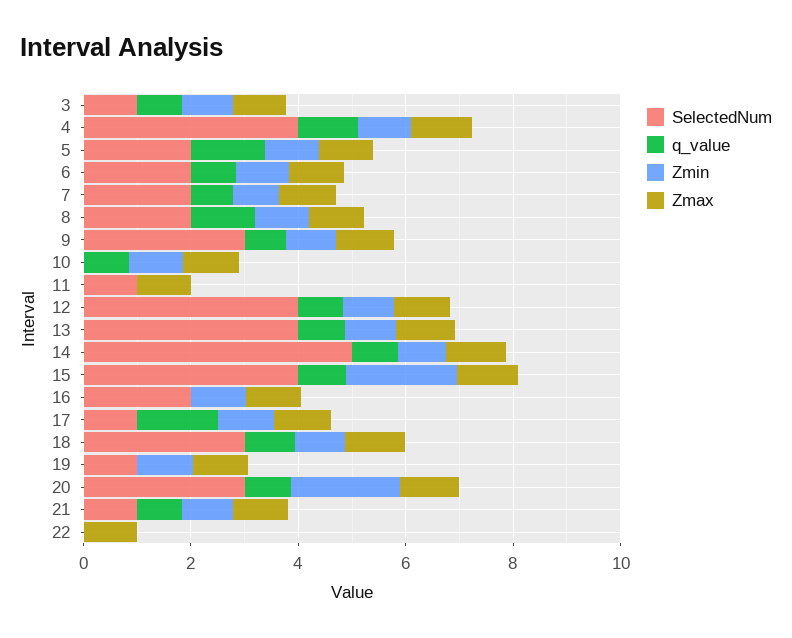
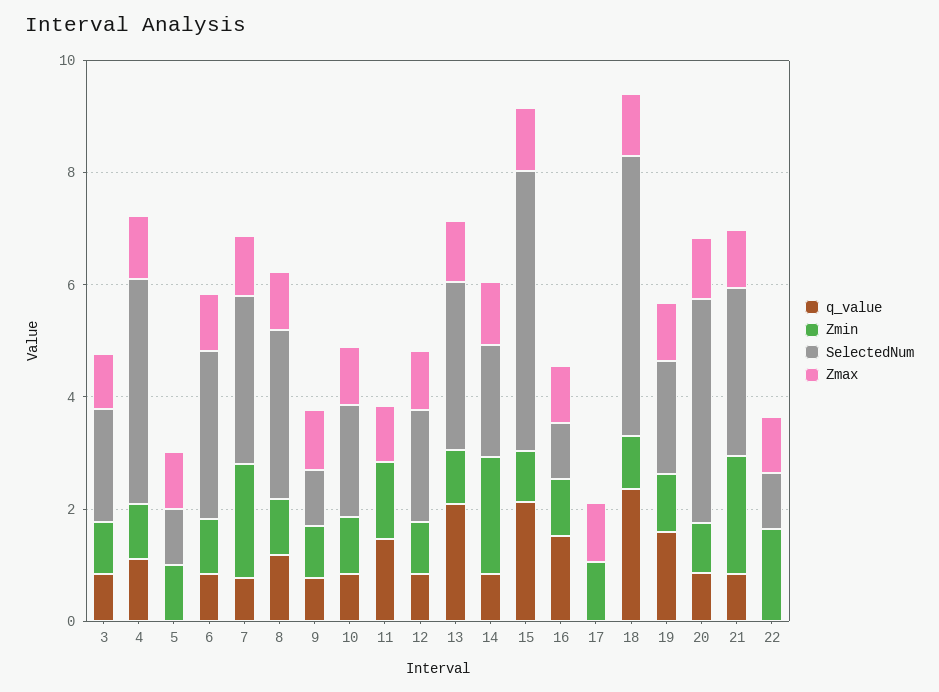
  {
    "SelectedNum": {
-     "3": 1,
+     "3": 2,
      "4": 4,
-     "5": 2,
+     "5": 1,
-     "6": 2,
+     "6": 3,
-     "7": 2,
+     "7": 3,
-     "8": 2,
+     "8": 3,
-     "9": 3,
+     "9": 1,
-     "10": 0,
+     "10": 2,
-     "11": 1,
+     "11": 0,
-     "12": 4,
+     "12": 2,
-     "13": 4,
+     "13": 3,
-     "14": 5,
+     "14": 2,
-     "15": 4,
+     "15": 5,
-     "16": 2,
+     "16": 1,
-     "17": 1,
+     "17": 0,
-     "18": 3,
+     "18": 5,
-     "19": 1,
+     "19": 2,
-     "20": 3,
+     "20": 4,
-     "21": 1,
+     "21": 3,
-     "22": 0
+     "22": 1
    },
    "q_value": {
      "3": 1,
      "4": 1,
-     "5": 1.5,
+     "5": 0,
      "6": 1,
      "7": 1,
      "8": 1,
      "9": 1,
      "10": 1,
-     "11": 0,
+     "11": 1.5,
      "12": 1,
-     "13": 1,
+     "13": 2,
      "14": 1,
-     "15": 1,
+     "15": 2,
-     "16": 0,
+     "16": 1.5,
-     "17": 1.5,
+     "17": 0,
-     "18": 1,
+     "18": 2.5,
-     "19": 0,
+     "19": 1.5,
      "20": 1,
      "21": 1,
      "22": 0
    },
    "Zmin": {
      "3": 1,
      "4": 1,
      "5": 1,
      "6": 1,
-     "7": 1,
+     "7": 2,
      "8": 1,
      "9": 1,
      "10": 1,
-     "11": 0,
+     "11": 1.5,
      "12": 1,
      "13": 1,
-     "14": 1,
+     "14": 2,
-     "15": 2,
+     "15": 1,
      "16": 1,
      "17": 1,
      "18": 1,
      "19": 1,
-     "20": 2,
+     "20": 1,
-     "21": 1,
+     "21": 2,
-     "22": 0
+     "22": 1.5
    },
    "Zmax": {
      "3": 1,
      "4": 1,
      "5": 1,
      "6": 1,
      "7": 1,
      "8": 1,
      "9": 1,
      "10": 1,
      "11": 1,
      "12": 1,
      "13": 1,
      "14": 1,
      "15": 1,
      "16": 1,
      "17": 1,
      "18": 1,
      "19": 1,
      "20": 1,
      "21": 1,
      "22": 1
    }
  }

